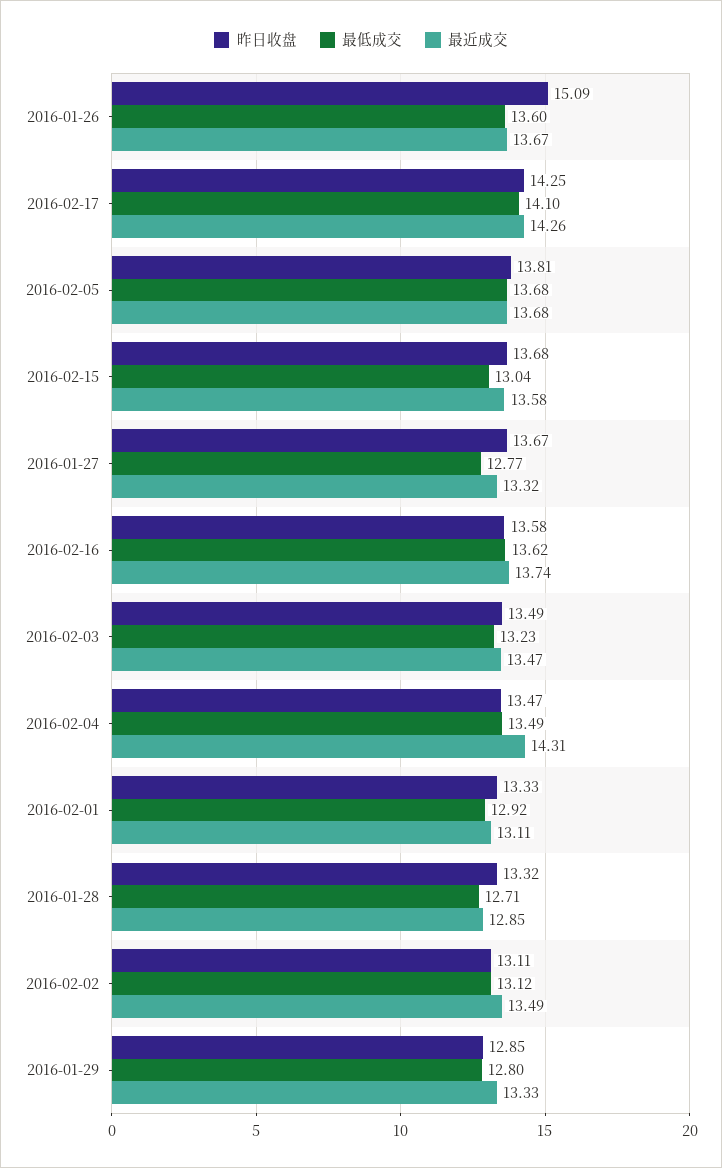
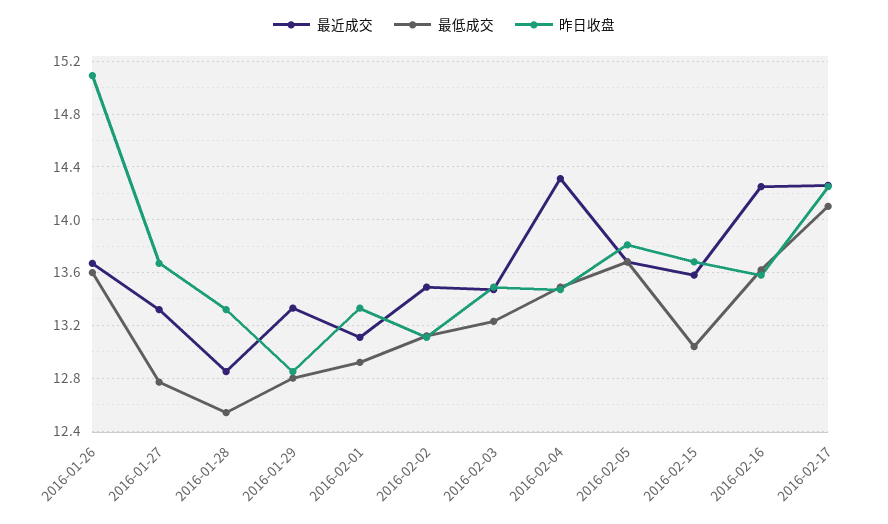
  {
    "昨日收盘": {
      "2016-01-26": 15.09,
      "2016-02-17": 14.25,
      "2016-02-05": 13.81,
      "2016-02-15": 13.68,
      "2016-01-27": 13.67,
      "2016-02-16": 13.58,
      "2016-02-03": 13.49,
      "2016-02-04": 13.47,
      "2016-02-01": 13.33,
      "2016-01-28": 13.32,
      "2016-02-02": 13.11,
      "2016-01-29": 12.85
    },
    "最低成交": {
      "2016-01-26": 13.6,
      "2016-02-17": 14.1,
      "2016-02-05": 13.68,
      "2016-02-15": 13.04,
      "2016-01-27": 12.77,
      "2016-02-16": 13.62,
      "2016-02-03": 13.23,
      "2016-02-04": 13.49,
      "2016-02-01": 12.92,
-     "2016-01-28": 12.71,
+     "2016-01-28": 12.55,
      "2016-02-02": 13.12,
      "2016-01-29": 12.8
    },
    "最近成交": {
      "2016-01-26": 13.67,
      "2016-02-17": 14.26,
      "2016-02-05": 13.68,
      "2016-02-15": 13.58,
      "2016-01-27": 13.32,
-     "2016-02-16": 13.74,
+     "2016-02-16": 14.25,
      "2016-02-03": 13.47,
      "2016-02-04": 14.31,
      "2016-02-01": 13.11,
      "2016-01-28": 12.85,
      "2016-02-02": 13.49,
      "2016-01-29": 13.33
    }
  }

